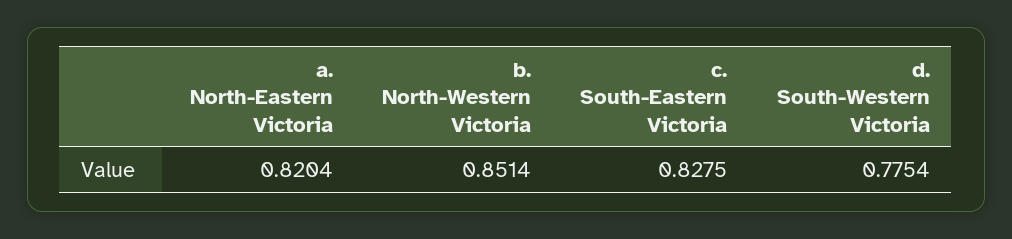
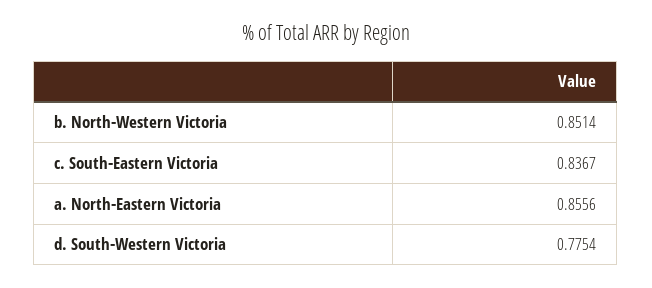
  {
-   "a. North-Eastern Victoria": 0.8204,
+   "a. North-Eastern Victoria": 0.8556,
    "b. North-Western Victoria": 0.8514,
-   "c. South-Eastern Victoria": 0.8275,
+   "c. South-Eastern Victoria": 0.8367,
    "d. South-Western Victoria": 0.7754
  }

